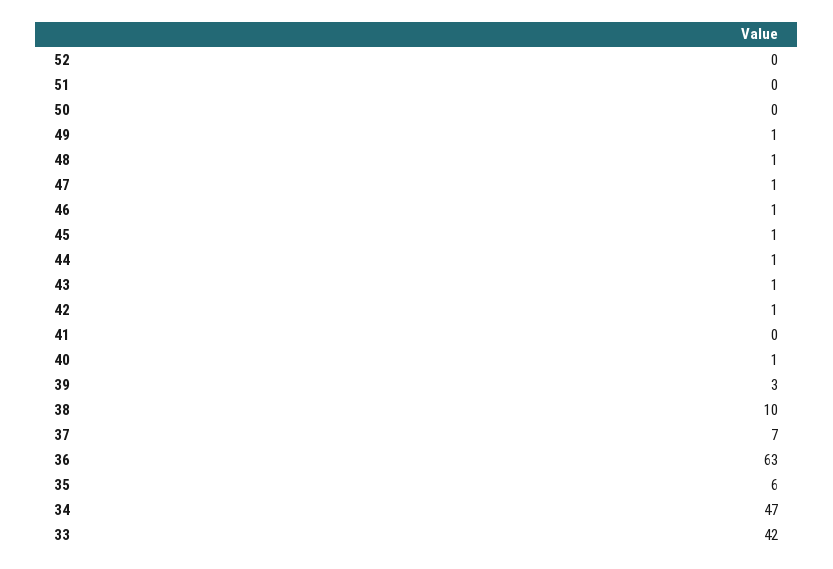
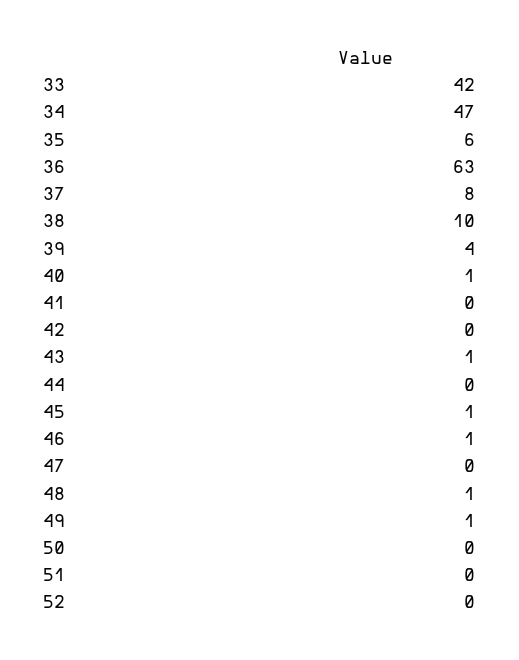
  {
    "52": 0,
    "51": 0,
    "50": 0,
    "49": 1,
    "48": 1,
-   "47": 1,
+   "47": 0,
    "46": 1,
    "45": 1,
-   "44": 1,
+   "44": 0,
    "43": 1,
-   "42": 1,
+   "42": 0,
    "41": 0,
    "40": 1,
-   "39": 3,
+   "39": 4,
    "38": 10,
-   "37": 7,
+   "37": 8,
    "36": 63,
    "35": 6,
    "34": 47,
    "33": 42
  }

